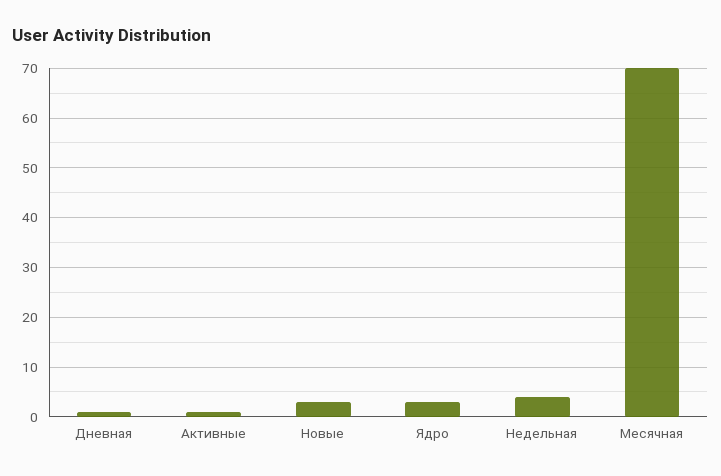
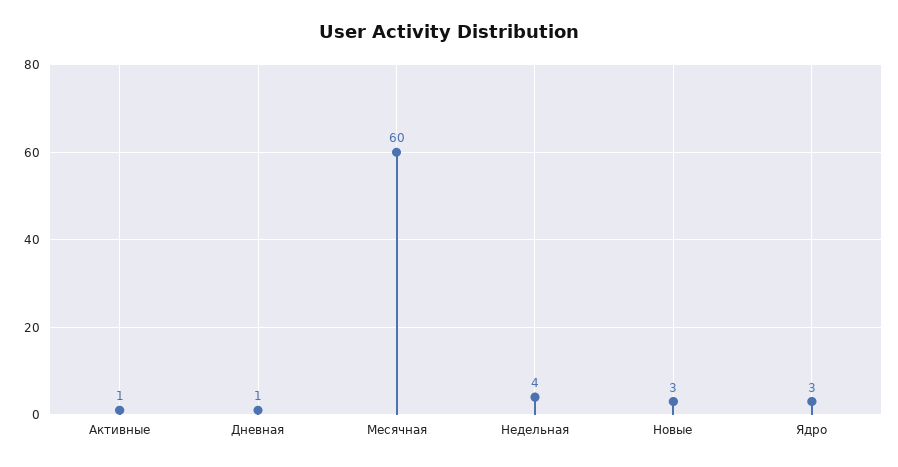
  {
    "Дневная": 1,
    "Активные": 1,
    "Новые": 3,
    "Ядро": 3,
    "Недельная": 4,
-   "Месячная": 70
+   "Месячная": 60
  }

